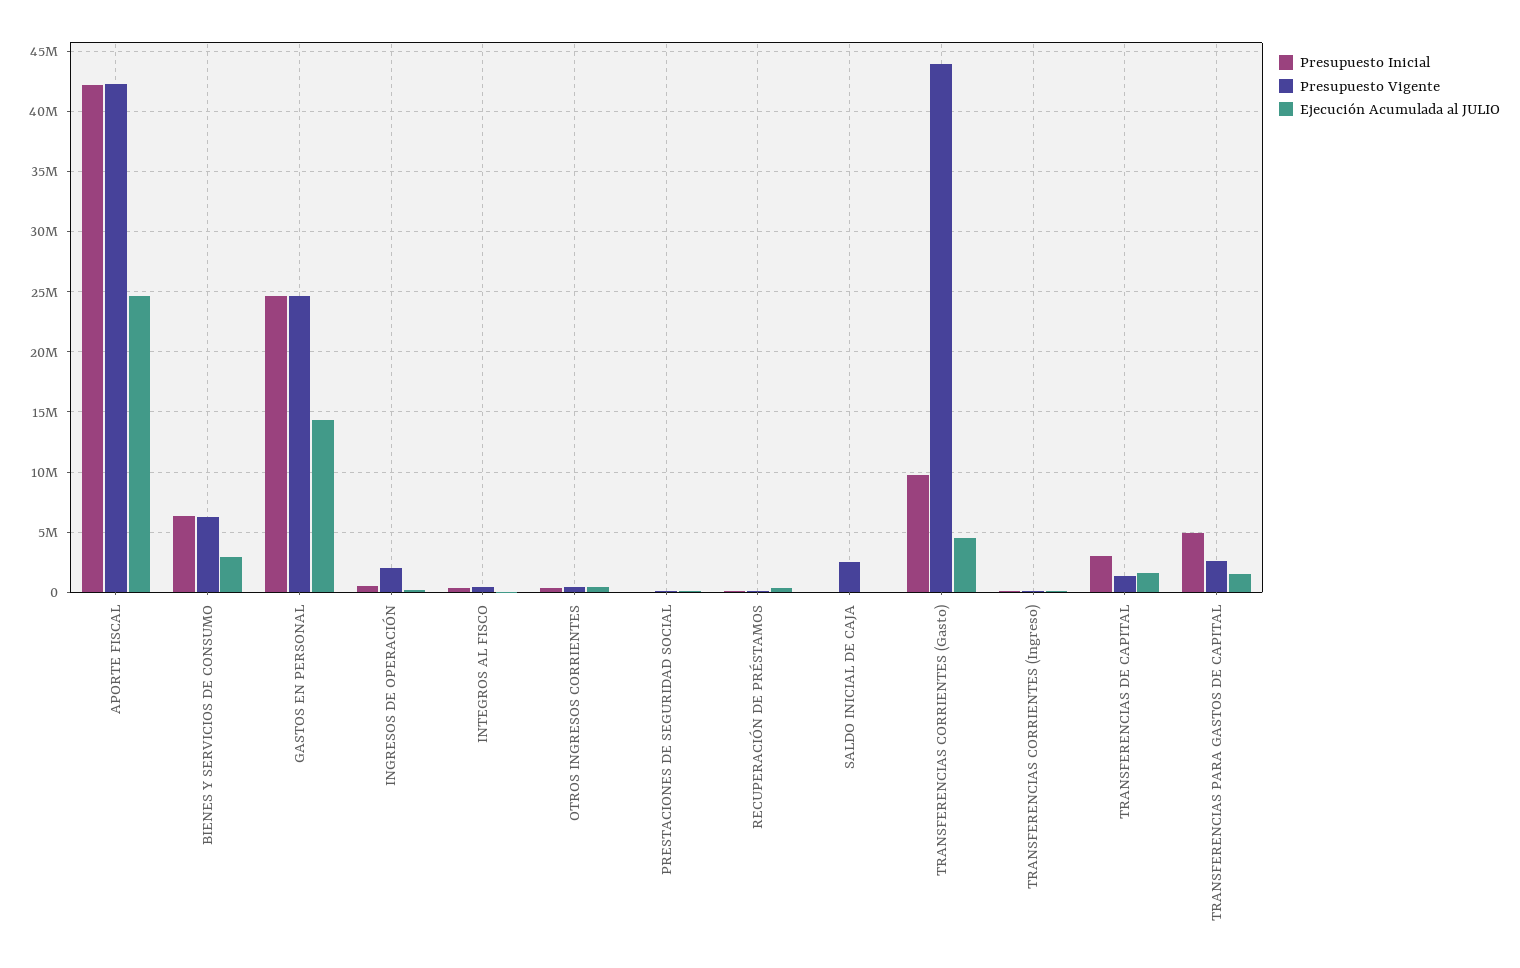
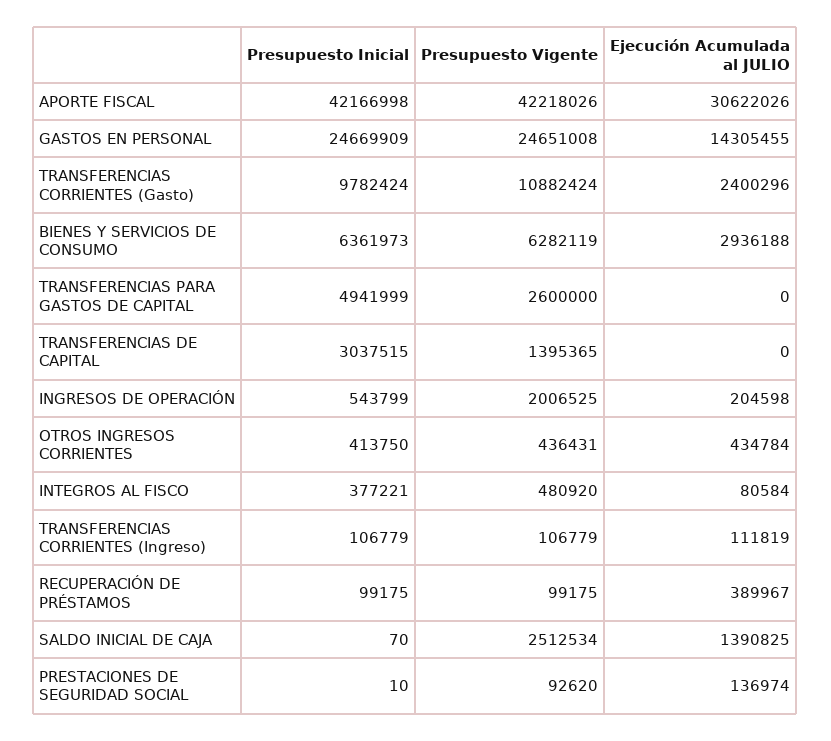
  {
    "Presupuesto Inicial": {
      "APORTE FISCAL": 42166998,
      "BIENES Y SERVICIOS DE CONSUMO": 6361973,
      "GASTOS EN PERSONAL": 24669909,
      "INGRESOS DE OPERACIÓN": 543799,
      "INTEGROS AL FISCO": 377221,
      "OTROS INGRESOS CORRIENTES": 413750,
      "PRESTACIONES DE SEGURIDAD SOCIAL": 10,
      "RECUPERACIÓN DE PRÉSTAMOS": 99175,
      "SALDO INICIAL DE CAJA": 70,
      "TRANSFERENCIAS CORRIENTES (Gasto)": 9782424,
      "TRANSFERENCIAS CORRIENTES (Ingreso)": 106779,
      "TRANSFERENCIAS DE CAPITAL": 3037515,
      "TRANSFERENCIAS PARA GASTOS DE CAPITAL": 4941999
    },
    "Presupuesto Vigente": {
      "APORTE FISCAL": 42218026,
      "BIENES Y SERVICIOS DE CONSUMO": 6282119,
      "GASTOS EN PERSONAL": 24651008,
      "INGRESOS DE OPERACIÓN": 2006525,
      "INTEGROS AL FISCO": 480920,
      "OTROS INGRESOS CORRIENTES": 436431,
      "PRESTACIONES DE SEGURIDAD SOCIAL": 92620,
      "RECUPERACIÓN DE PRÉSTAMOS": 99175,
      "SALDO INICIAL DE CAJA": 2512534,
-     "TRANSFERENCIAS CORRIENTES (Gasto)": 44000000,
+     "TRANSFERENCIAS CORRIENTES (Gasto)": 10882424,
      "TRANSFERENCIAS CORRIENTES (Ingreso)": 106779,
      "TRANSFERENCIAS DE CAPITAL": 1395365,
      "TRANSFERENCIAS PARA GASTOS DE CAPITAL": 2600000
    },
    "Ejecución Acumulada al JULIO": {
-     "APORTE FISCAL": 24500000,
+     "APORTE FISCAL": 30622026,
      "BIENES Y SERVICIOS DE CONSUMO": 2936188,
      "GASTOS EN PERSONAL": 14305455,
      "INGRESOS DE OPERACIÓN": 204598,
      "INTEGROS AL FISCO": 80584,
      "OTROS INGRESOS CORRIENTES": 434784,
      "PRESTACIONES DE SEGURIDAD SOCIAL": 136974,
      "RECUPERACIÓN DE PRÉSTAMOS": 389967,
-     "SALDO INICIAL DE CAJA": 0,
+     "SALDO INICIAL DE CAJA": 1390825,
-     "TRANSFERENCIAS CORRIENTES (Gasto)": 4500000,
+     "TRANSFERENCIAS CORRIENTES (Gasto)": 2400296,
      "TRANSFERENCIAS CORRIENTES (Ingreso)": 111819,
-     "TRANSFERENCIAS DE CAPITAL": 1500000,
+     "TRANSFERENCIAS DE CAPITAL": 0,
-     "TRANSFERENCIAS PARA GASTOS DE CAPITAL": 1500000
+     "TRANSFERENCIAS PARA GASTOS DE CAPITAL": 0
    }
  }

